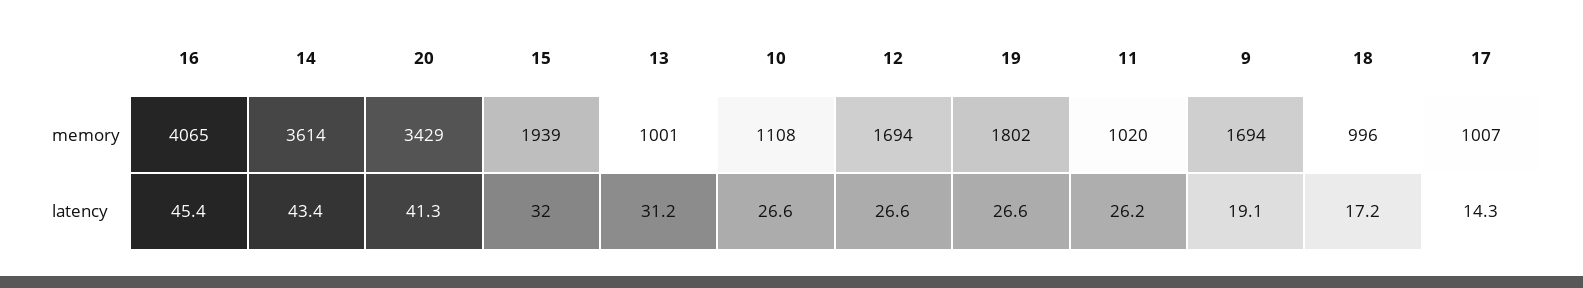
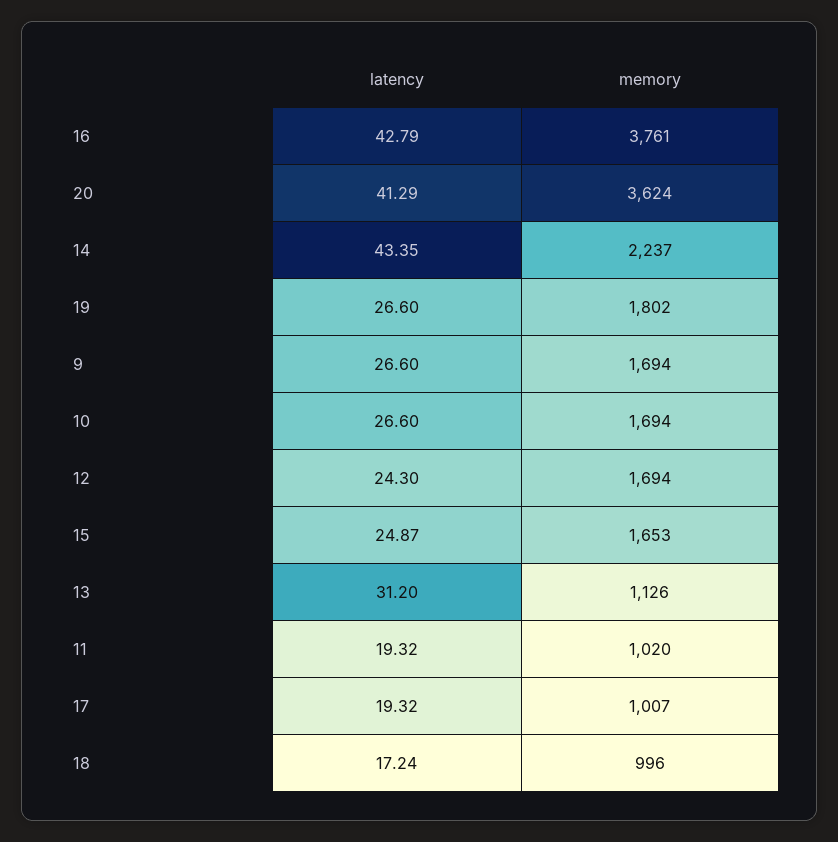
  {
    "16": {
-     "memory": 4065,
+     "memory": 3761,
-     "latency": 45.4
+     "latency": 42.79
    },
    "14": {
-     "memory": 3614,
+     "memory": 2237,
      "latency": 43.35
    },
    "20": {
-     "memory": 3429,
+     "memory": 3624,
      "latency": 41.29
    },
    "15": {
-     "memory": 1939,
+     "memory": 1653,
-     "latency": 32
+     "latency": 24.87
    },
    "13": {
-     "memory": 1001,
+     "memory": 1126,
      "latency": 31.2
    },
    "10": {
-     "memory": 1108,
+     "memory": 1694,
      "latency": 26.6
    },
    "12": {
      "memory": 1694,
-     "latency": 26.6
+     "latency": 24.3
    },
    "19": {
      "memory": 1802,
      "latency": 26.6
    },
    "11": {
      "memory": 1020,
-     "latency": 26.2
+     "latency": 19.32
    },
    "9": {
      "memory": 1694,
-     "latency": 19.1
+     "latency": 26.6
    },
    "18": {
      "memory": 996,
      "latency": 17.24
    },
    "17": {
      "memory": 1007,
-     "latency": 14.3
+     "latency": 19.32
    }
  }

